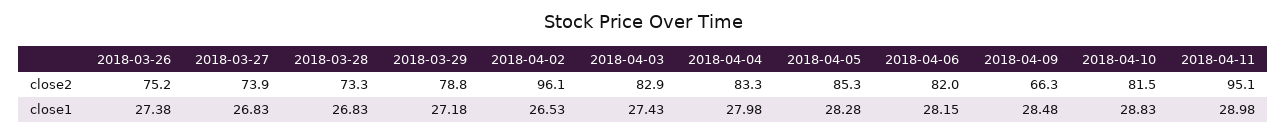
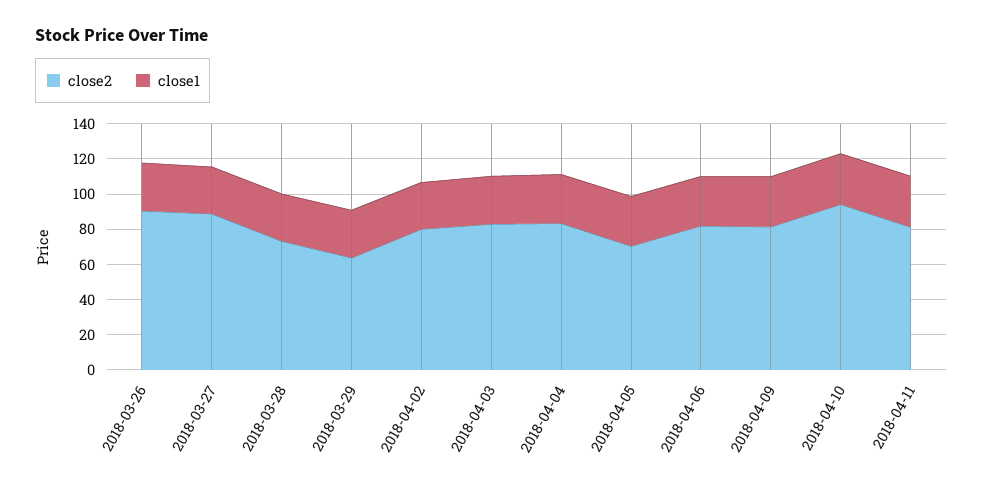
  {
    "close2": {
-     "2018-03-26": 75.2,
+     "2018-03-26": 90,
-     "2018-03-27": 73.9,
+     "2018-03-27": 90,
      "2018-03-28": 73.3,
-     "2018-03-29": 78.8,
+     "2018-03-29": 65,
-     "2018-04-02": 96.1,
+     "2018-04-02": 80,
      "2018-04-03": 82.9,
      "2018-04-04": 83.3,
-     "2018-04-05": 85.3,
+     "2018-04-05": 70,
      "2018-04-06": 82,
-     "2018-04-09": 66.3,
+     "2018-04-09": 80,
-     "2018-04-10": 81.5,
+     "2018-04-10": 95,
-     "2018-04-11": 95.1
+     "2018-04-11": 80
    },
    "close1": {
      "2018-03-26": 27.38,
      "2018-03-27": 26.83,
      "2018-03-28": 26.83,
      "2018-03-29": 27.18,
      "2018-04-02": 26.53,
      "2018-04-03": 27.43,
      "2018-04-04": 27.98,
      "2018-04-05": 28.28,
      "2018-04-06": 28.15,
      "2018-04-09": 28.48,
      "2018-04-10": 28.83,
      "2018-04-11": 28.98
    }
  }

